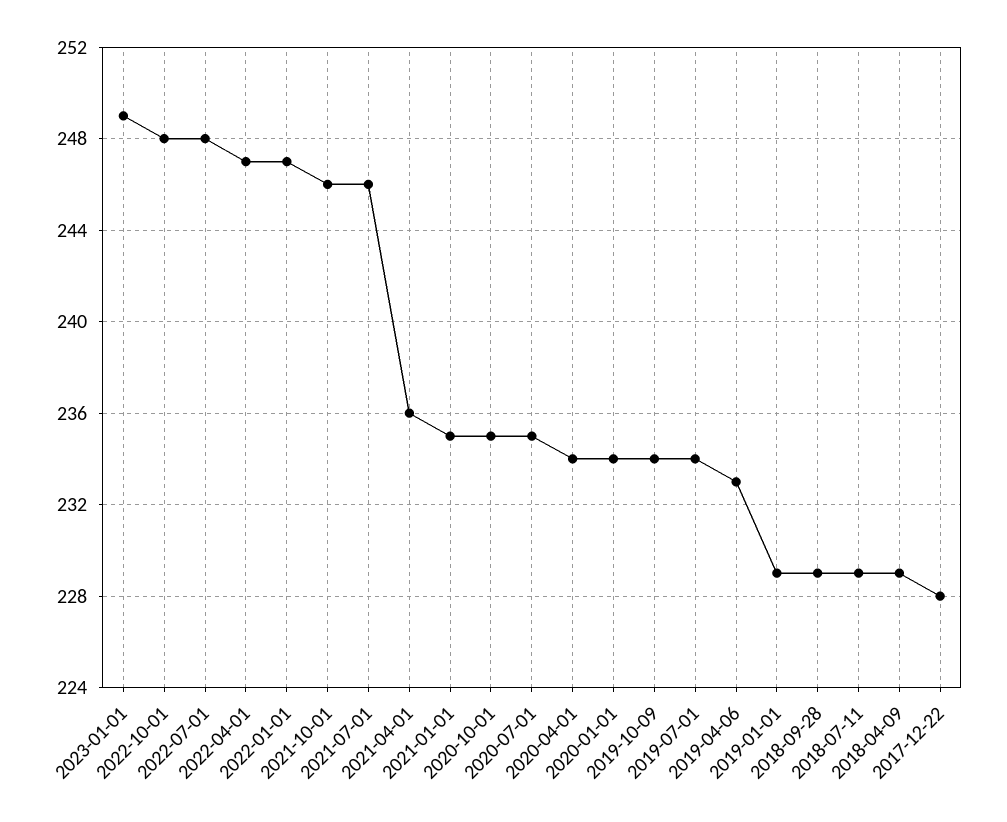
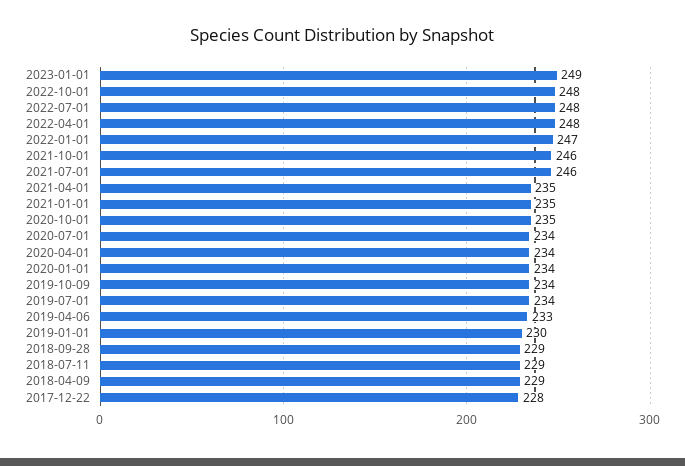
  {
    "2023-01-01": 249,
    "2022-10-01": 248,
    "2022-07-01": 248,
-   "2022-04-01": 247,
+   "2022-04-01": 248,
    "2022-01-01": 247,
    "2021-10-01": 246,
    "2021-07-01": 246,
-   "2021-04-01": 236,
+   "2021-04-01": 235,
    "2021-01-01": 235,
    "2020-10-01": 235,
-   "2020-07-01": 235,
+   "2020-07-01": 234,
    "2020-04-01": 234,
    "2020-01-01": 234,
    "2019-10-09": 234,
    "2019-07-01": 234,
    "2019-04-06": 233,
-   "2019-01-01": 229,
+   "2019-01-01": 230,
    "2018-09-28": 229,
    "2018-07-11": 229,
    "2018-04-09": 229,
    "2017-12-22": 228
  }

